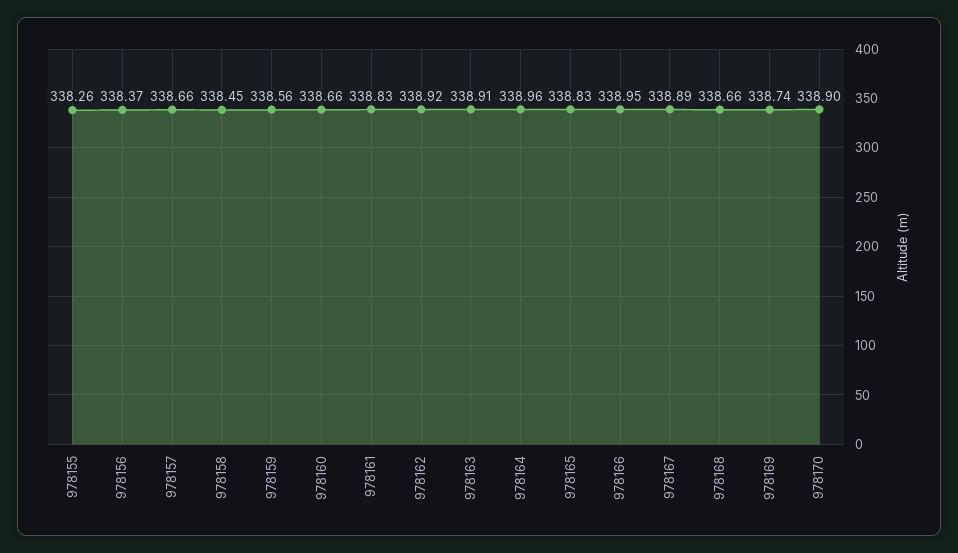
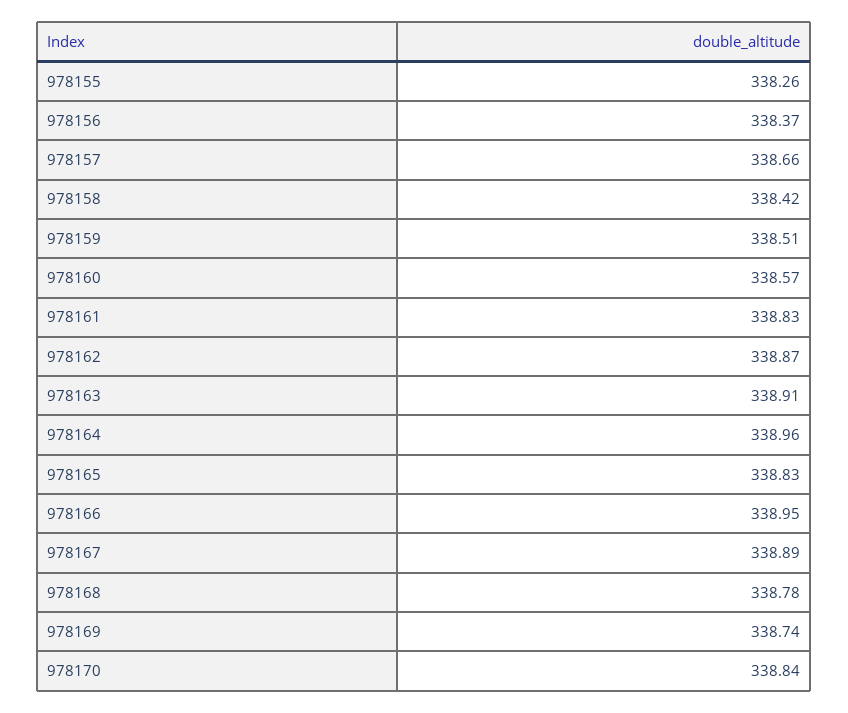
  {
    "978155": 338.26,
    "978156": 338.37,
    "978157": 338.66,
-   "978158": 338.45,
+   "978158": 338.42,
-   "978159": 338.56,
+   "978159": 338.51,
-   "978160": 338.66,
+   "978160": 338.57,
    "978161": 338.83,
-   "978162": 338.92,
+   "978162": 338.87,
    "978163": 338.91,
    "978164": 338.96,
    "978165": 338.83,
    "978166": 338.95,
    "978167": 338.89,
-   "978168": 338.66,
+   "978168": 338.78,
    "978169": 338.74,
-   "978170": 338.9
+   "978170": 338.84
  }

